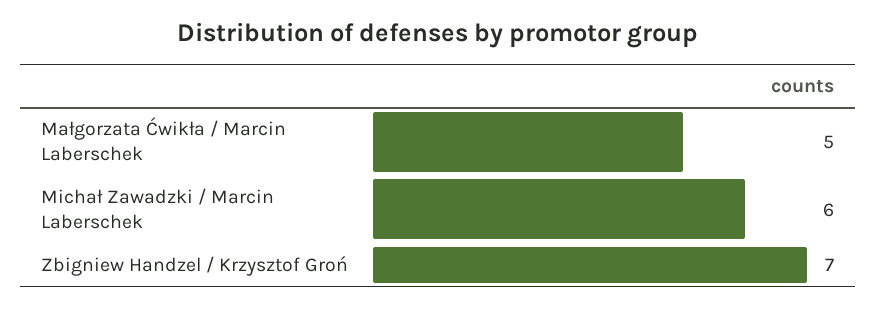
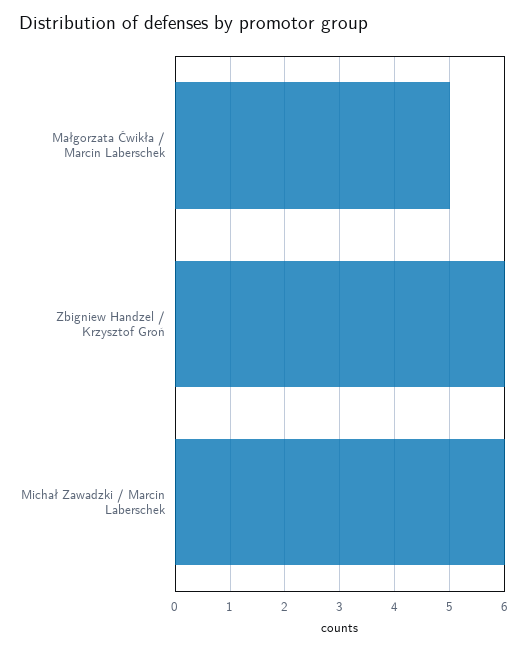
  {
    "Małgorzata Ćwikła / Marcin Laberschek": 5,
    "Michał Zawadzki / Marcin Laberschek": 6,
-   "Zbigniew Handzel / Krzysztof Groń": 7
+   "Zbigniew Handzel / Krzysztof Groń": 6
  }

